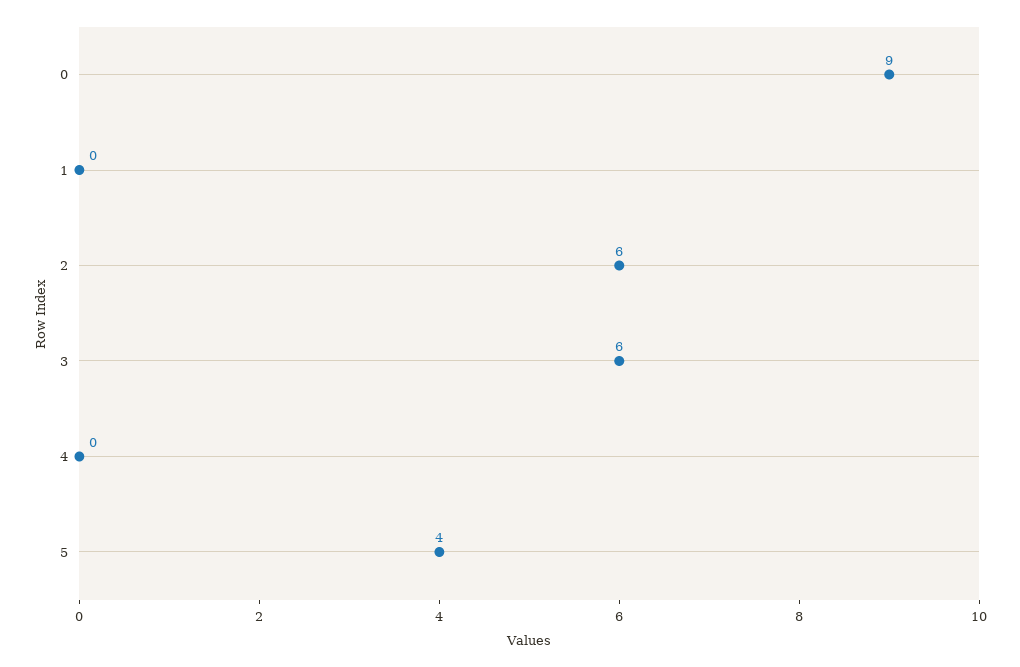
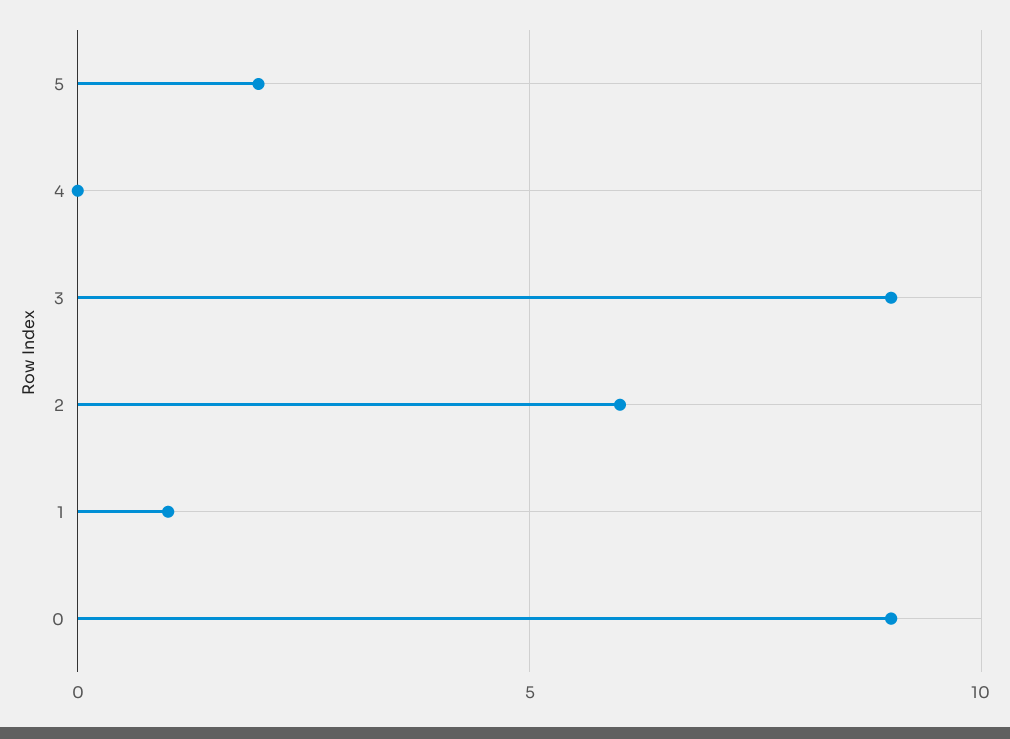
  {
    "0": 9,
-   "1": 0,
+   "1": 1,
    "2": 6,
-   "3": 6,
+   "3": 9,
    "4": 0,
-   "5": 4
+   "5": 2
  }

